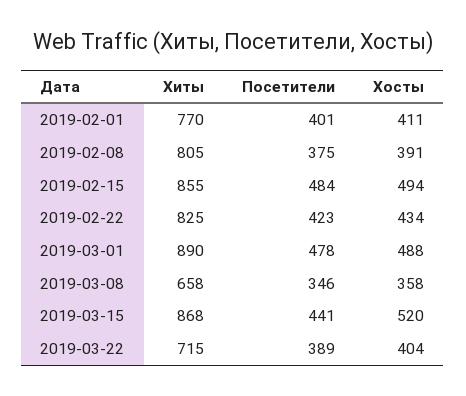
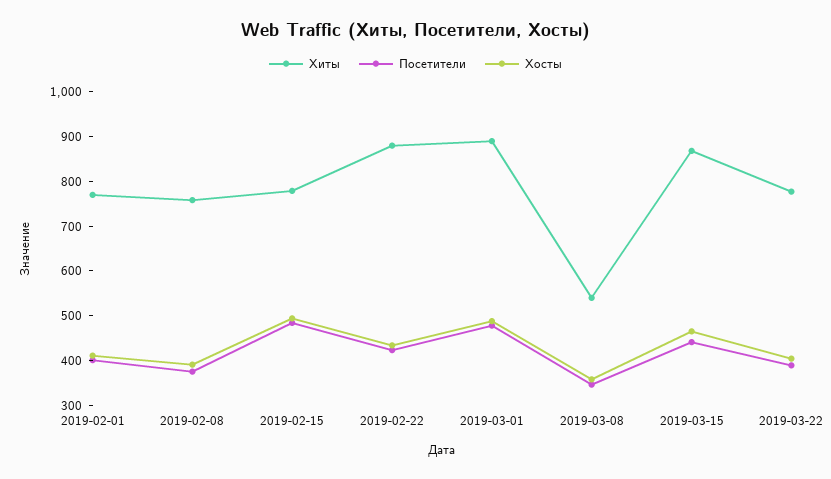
  {
    "Хиты": {
      "2019-02-01": 770,
-     "2019-02-08": 805,
+     "2019-02-08": 760,
-     "2019-02-15": 855,
+     "2019-02-15": 780,
-     "2019-02-22": 825,
+     "2019-02-22": 880,
      "2019-03-01": 890,
-     "2019-03-08": 658,
+     "2019-03-08": 540,
      "2019-03-15": 868,
-     "2019-03-22": 715
+     "2019-03-22": 780
    },
    "Посетители": {
      "2019-02-01": 401,
      "2019-02-08": 375,
      "2019-02-15": 484,
      "2019-02-22": 423,
      "2019-03-01": 478,
      "2019-03-08": 346,
      "2019-03-15": 441,
      "2019-03-22": 389
    },
    "Хосты": {
      "2019-02-01": 411,
      "2019-02-08": 391,
      "2019-02-15": 494,
      "2019-02-22": 434,
      "2019-03-01": 488,
      "2019-03-08": 358,
-     "2019-03-15": 520,
+     "2019-03-15": 460,
      "2019-03-22": 404
    }
  }

